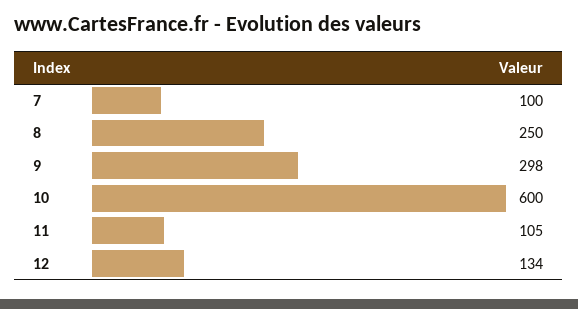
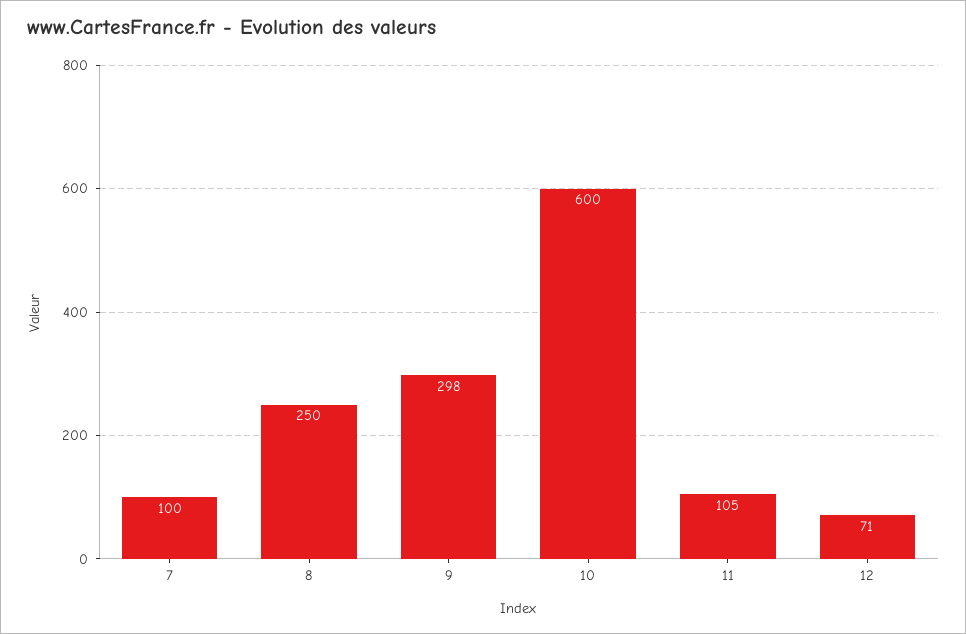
  {
    "7": 100,
    "8": 250,
    "9": 298,
    "10": 600,
    "11": 105,
-   "12": 134
+   "12": 71
  }

